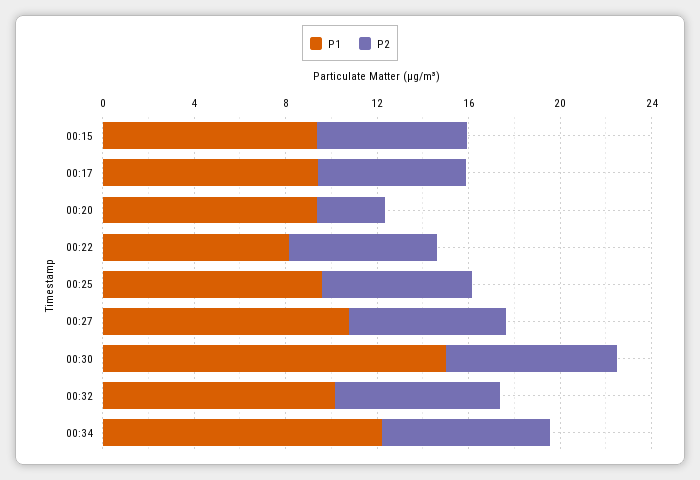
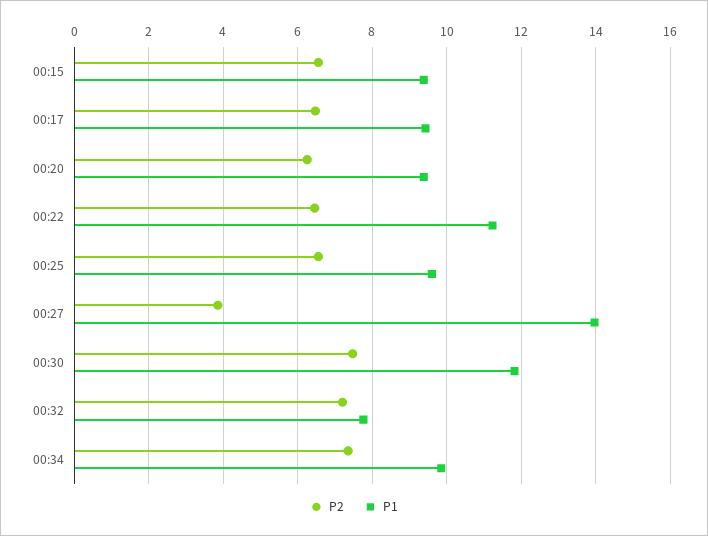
  {
    "P1": {
      "00:15": 9.4,
      "00:17": 9.4,
      "00:20": 9.4,
-     "00:22": 8,
+     "00:22": 11.2,
      "00:25": 9.6,
-     "00:27": 11,
+     "00:27": 14,
-     "00:30": 15,
+     "00:30": 11.8,
-     "00:32": 10,
+     "00:32": 7.8,
-     "00:34": 12
+     "00:34": 9.8
    },
    "P2": {
      "00:15": 6.6,
      "00:17": 6.4,
-     "00:20": 3,
+     "00:20": 6.2,
      "00:22": 6.4,
      "00:25": 6.6,
-     "00:27": 7,
+     "00:27": 3.8,
      "00:30": 7.4,
      "00:32": 7.2,
      "00:34": 7.4
    }
  }

